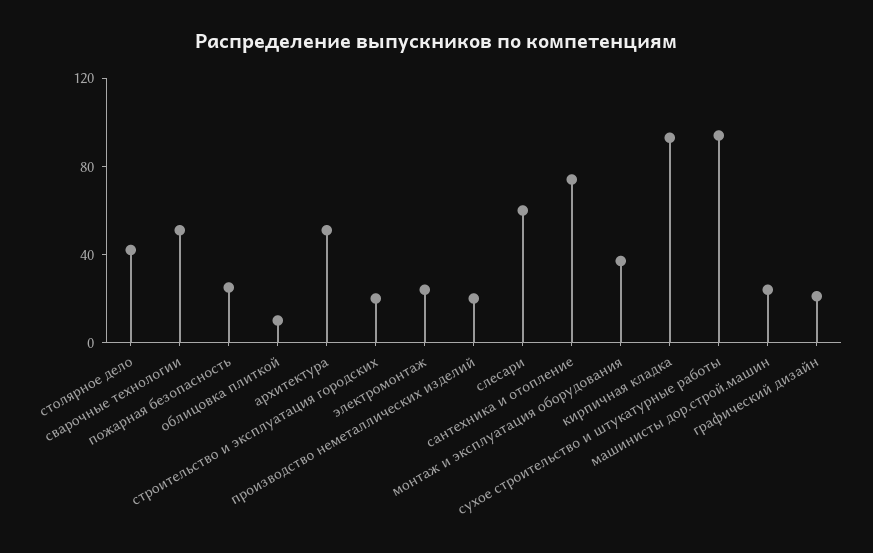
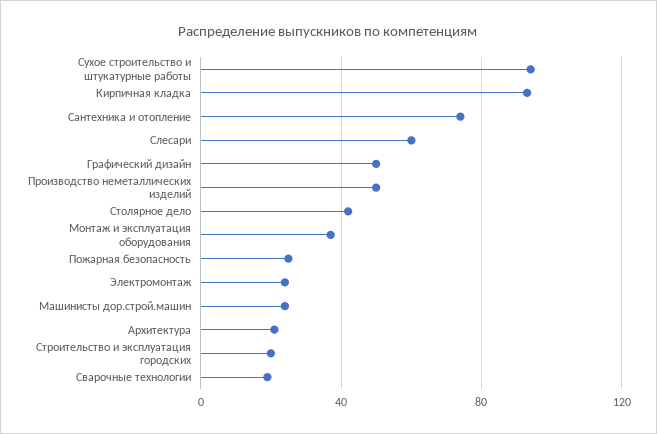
  {
    "столярное дело": 40,
-   "сварочные технологии": 50,
+   "сварочные технологии": 20,
    "пожарная безопасность": 25,
-   "облицовка плиткой": 10,
-   "архитектура": 50,
+   "архитектура": 20,
    "строительство и эксплуатация городских": 20,
    "электромонтаж": 25,
-   "производство неметаллических изделий": 20,
+   "производство неметаллических изделий": 50,
    "слесари": 60,
    "сантехника и отопление": 75,
    "монтаж и эксплуатация оборудования": 35,
    "кирпичная кладка": 95,
    "сухое строительство и штукатурные работы": 95,
    "машинисты дор.строй.машин": 25,
-   "графический дизайн": 20
+   "графический дизайн": 50
  }

